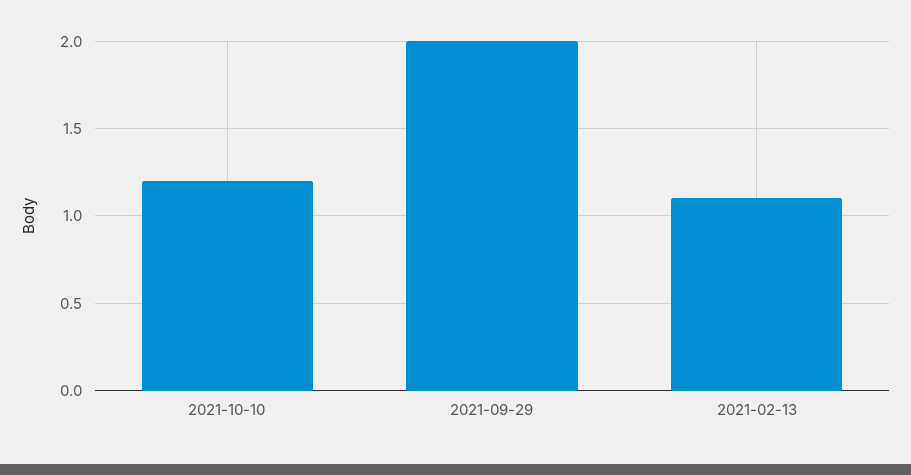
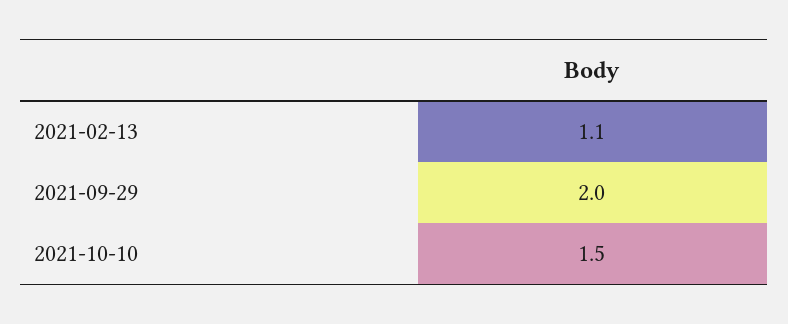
  {
-   "2021-10-10": 1.2,
+   "2021-10-10": 1.5,
    "2021-09-29": 2,
    "2021-02-13": 1.1
  }

